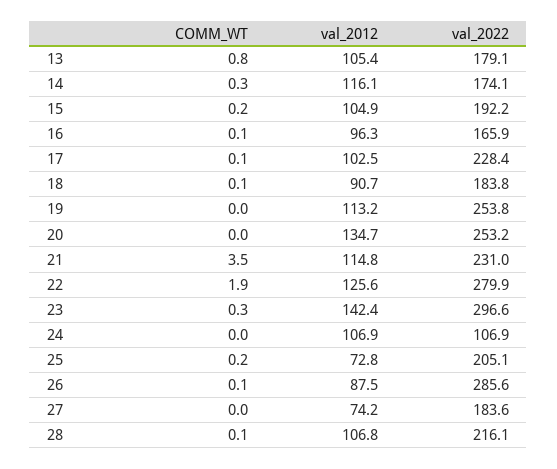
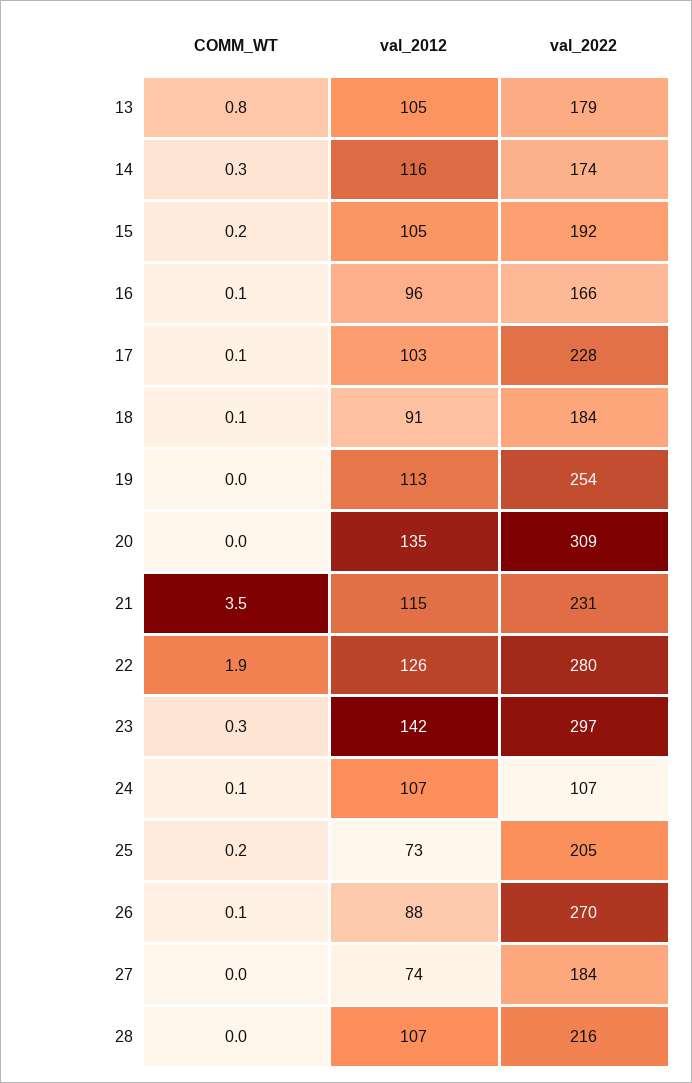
  {
    "COMM_WT": {
      "13": 0.8,
      "14": 0.3,
      "15": 0.2,
      "16": 0.1,
      "17": 0.1,
      "18": 0.1,
      "19": 0,
      "20": 0,
      "21": 3.5,
      "22": 1.9,
      "23": 0.3,
-     "24": 0,
+     "24": 0.1,
      "25": 0.2,
      "26": 0.1,
      "27": 0,
-     "28": 0.1
+     "28": 0
    },
    "val_2012": {
      "13": 105.4,
      "14": 116.1,
      "15": 104.9,
      "16": 96.3,
      "17": 102.5,
      "18": 90.7,
      "19": 113.2,
      "20": 134.7,
      "21": 114.8,
      "22": 125.6,
      "23": 142.4,
      "24": 106.9,
      "25": 72.8,
      "26": 87.5,
      "27": 74.2,
      "28": 106.8
    },
    "val_2022": {
      "13": 179.1,
      "14": 174.1,
      "15": 192.2,
      "16": 165.9,
      "17": 228.4,
      "18": 183.8,
      "19": 253.8,
-     "20": 253.2,
+     "20": 309,
      "21": 231,
      "22": 279.9,
      "23": 296.6,
      "24": 106.9,
      "25": 205.1,
-     "26": 285.6,
+     "26": 270,
      "27": 183.6,
      "28": 216.1
    }
  }

